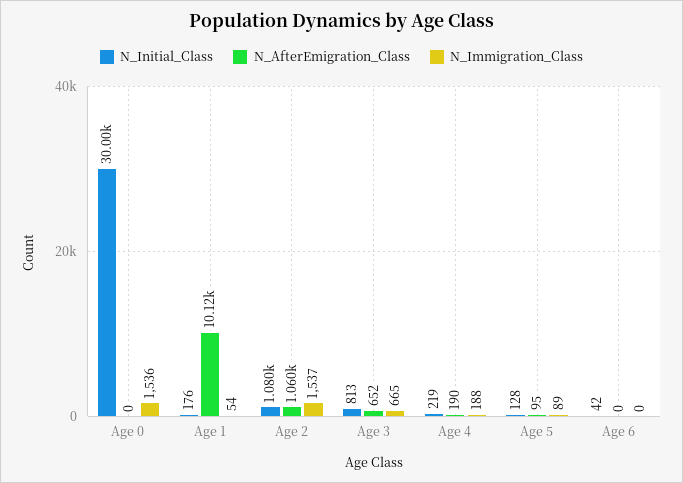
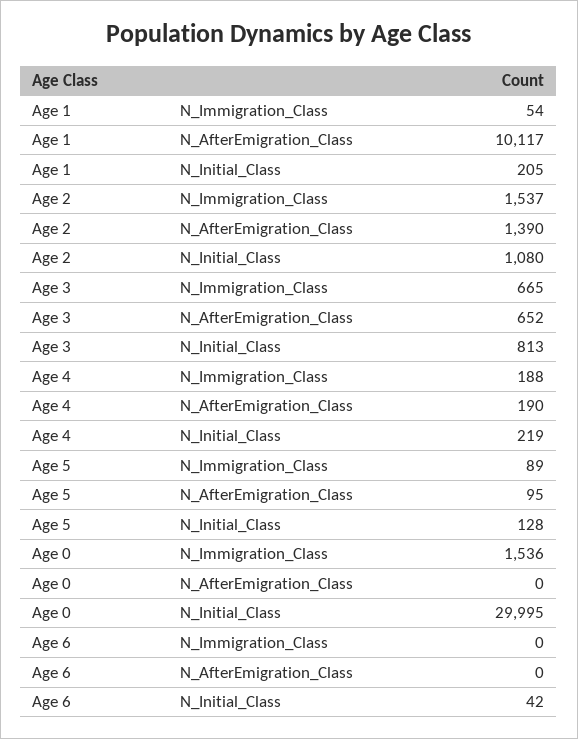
  {
    "N_Initial_Class": {
      "Age 0": 29995,
-     "Age 1": 176,
+     "Age 1": 205,
      "Age 2": 1080,
      "Age 3": 813,
      "Age 4": 219,
      "Age 5": 128,
      "Age 6": 42
    },
    "N_AfterEmigration_Class": {
      "Age 0": 0,
      "Age 1": 10117,
-     "Age 2": 1060,
+     "Age 2": 1390,
      "Age 3": 652,
      "Age 4": 190,
      "Age 5": 95,
      "Age 6": 0
    },
    "N_Immigration_Class": {
      "Age 0": 1536,
      "Age 1": 54,
      "Age 2": 1537,
      "Age 3": 665,
      "Age 4": 188,
      "Age 5": 89,
      "Age 6": 0
    }
  }

